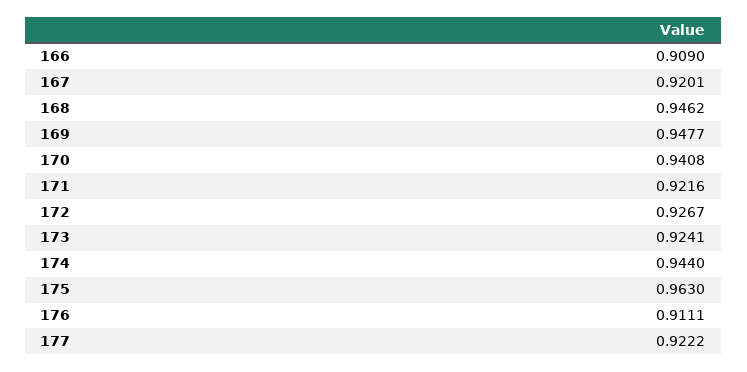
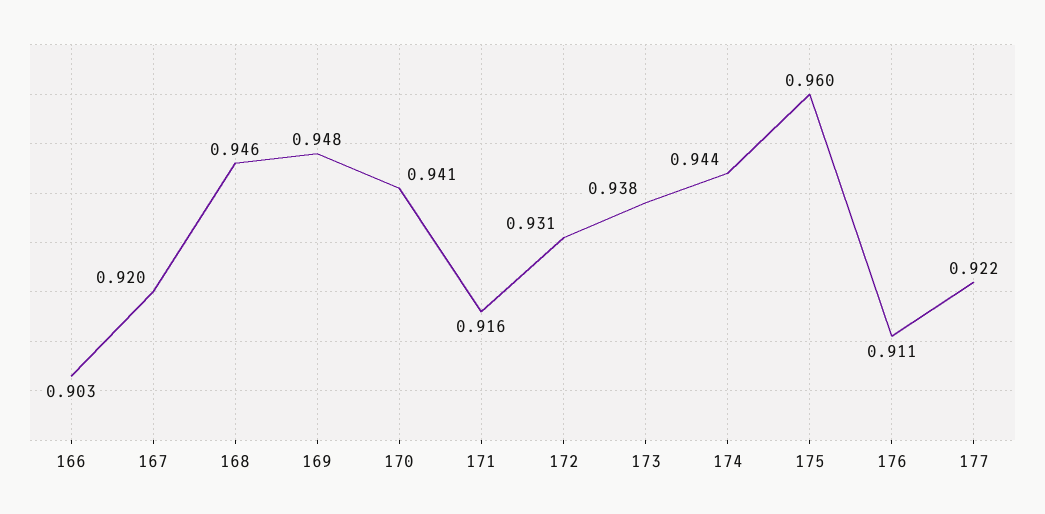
  {
-   "166": 0.909,
+   "166": 0.903,
    "167": 0.9201,
    "168": 0.9462,
    "169": 0.9477,
    "170": 0.9408,
-   "171": 0.9216,
+   "171": 0.916,
-   "172": 0.9267,
+   "172": 0.931,
-   "173": 0.9241,
+   "173": 0.938,
    "174": 0.944,
-   "175": 0.963,
+   "175": 0.96,
    "176": 0.9111,
    "177": 0.9222
  }

